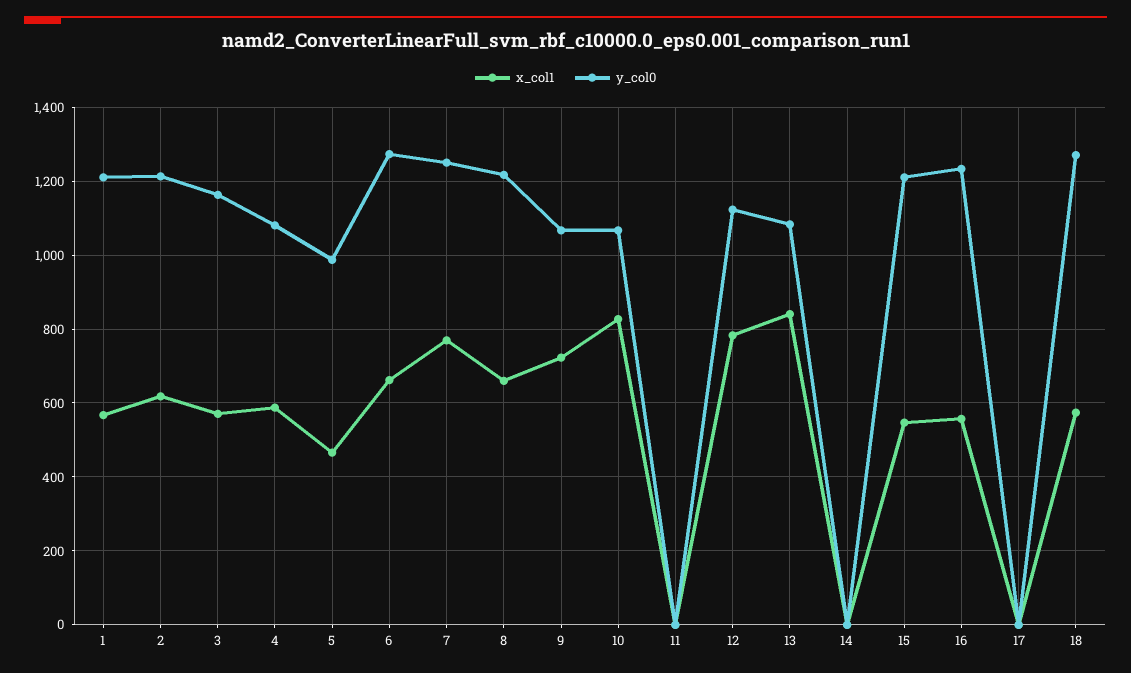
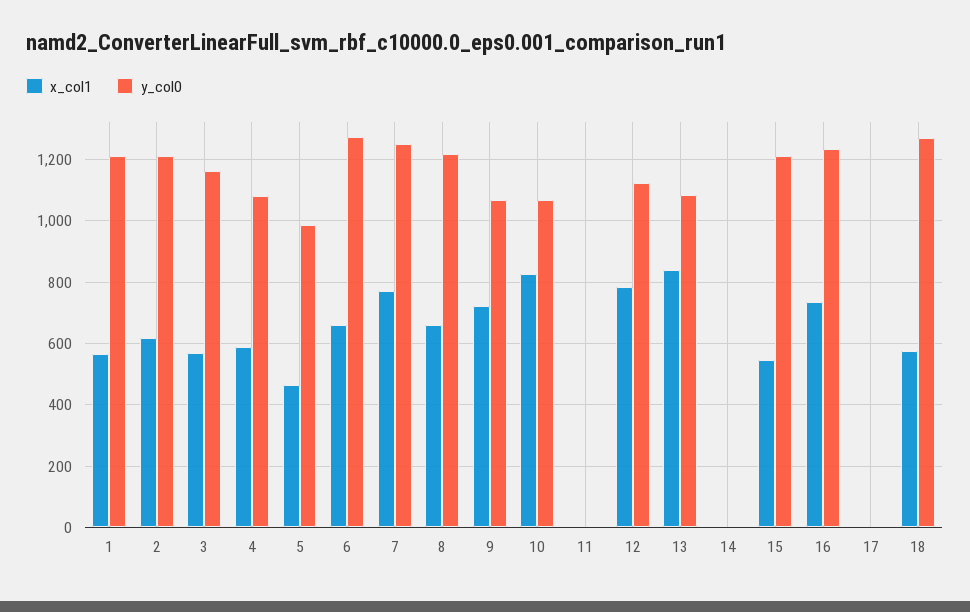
  {
    "x_col1": {
      "1": 560,
      "2": 620,
      "3": 580,
      "4": 580,
      "5": 460,
      "6": 660,
      "7": 760,
      "8": 660,
      "9": 720,
      "10": 820,
      "11": 0,
      "12": 780,
      "13": 840,
      "14": 0,
      "15": 540,
-     "16": 560,
+     "16": 740,
      "17": 0,
      "18": 580
    },
    "y_col0": {
      "1": 1220,
      "2": 1220,
      "3": 1160,
      "4": 1080,
      "5": 980,
      "6": 1280,
      "7": 1260,
      "8": 1220,
      "9": 1060,
      "10": 1060,
      "11": 0,
      "12": 1120,
      "13": 1080,
      "14": 0,
      "15": 1220,
      "16": 1240,
      "17": 0,
      "18": 1280
    }
  }

